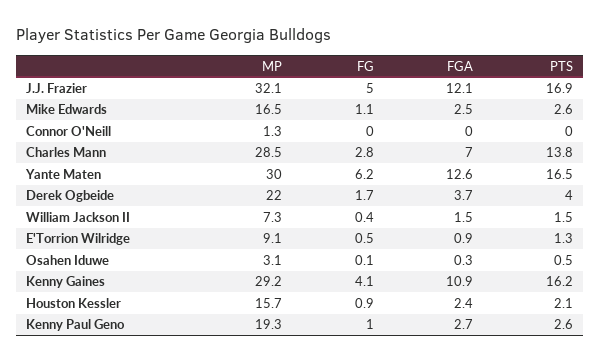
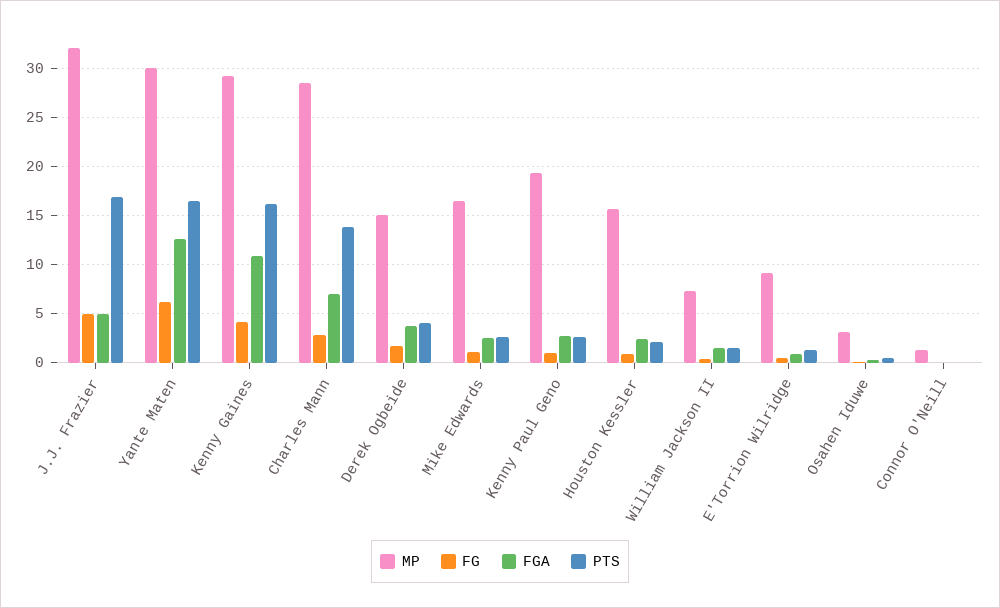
  {
    "MP": {
      "J.J. Frazier": 32.1,
      "Mike Edwards": 16.5,
      "Connor O'Neill": 1.3,
      "Charles Mann": 28.5,
      "Yante Maten": 30,
-     "Derek Ogbeide": 22,
+     "Derek Ogbeide": 15,
      "William Jackson II": 7.3,
      "E'Torrion Wilridge": 9.1,
      "Osahen Iduwe": 3.1,
      "Kenny Gaines": 29.2,
      "Houston Kessler": 15.7,
      "Kenny Paul Geno": 19.3
    },
    "FG": {
      "J.J. Frazier": 5,
      "Mike Edwards": 1.1,
      "Connor O'Neill": 0,
      "Charles Mann": 2.8,
      "Yante Maten": 6.2,
      "Derek Ogbeide": 1.7,
      "William Jackson II": 0.4,
      "E'Torrion Wilridge": 0.5,
      "Osahen Iduwe": 0.1,
      "Kenny Gaines": 4.1,
      "Houston Kessler": 0.9,
      "Kenny Paul Geno": 1
    },
    "FGA": {
-     "J.J. Frazier": 12.1,
+     "J.J. Frazier": 5,
      "Mike Edwards": 2.5,
      "Connor O'Neill": 0,
      "Charles Mann": 7,
      "Yante Maten": 12.6,
      "Derek Ogbeide": 3.7,
      "William Jackson II": 1.5,
      "E'Torrion Wilridge": 0.9,
      "Osahen Iduwe": 0.3,
      "Kenny Gaines": 10.9,
      "Houston Kessler": 2.4,
      "Kenny Paul Geno": 2.7
    },
    "PTS": {
      "J.J. Frazier": 16.9,
      "Mike Edwards": 2.6,
      "Connor O'Neill": 0,
      "Charles Mann": 13.8,
      "Yante Maten": 16.5,
      "Derek Ogbeide": 4,
      "William Jackson II": 1.5,
      "E'Torrion Wilridge": 1.3,
      "Osahen Iduwe": 0.5,
      "Kenny Gaines": 16.2,
      "Houston Kessler": 2.1,
      "Kenny Paul Geno": 2.6
    }
  }

